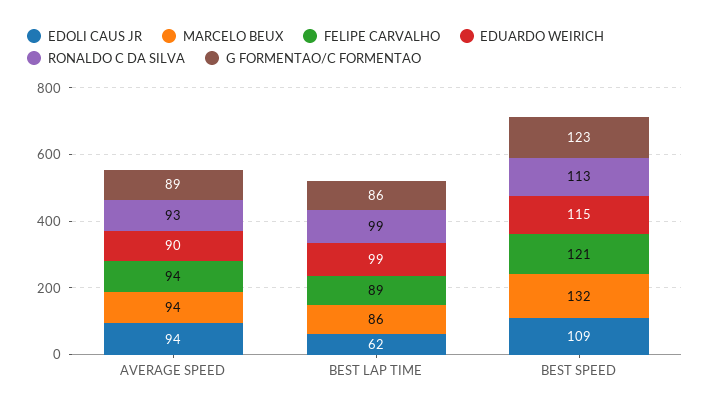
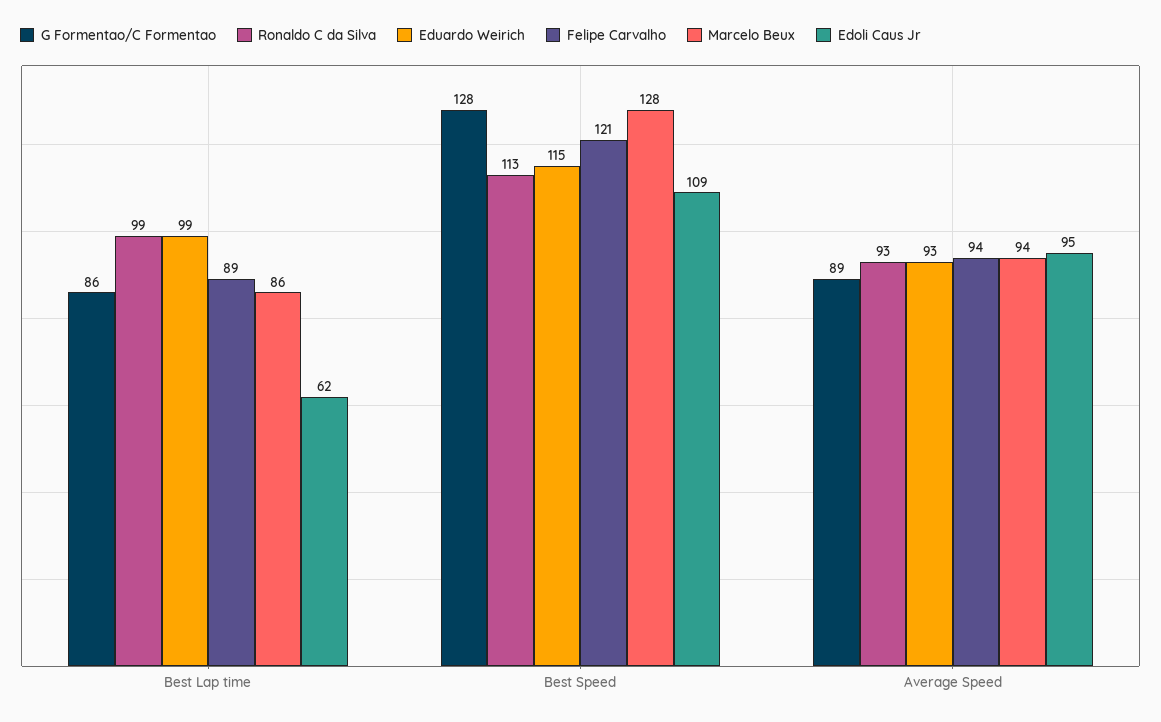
  {
    "EDOLI CAUS JR": {
-     "AVERAGE SPEED": 94,
+     "AVERAGE SPEED": 95,
      "BEST LAP TIME": 62,
      "BEST SPEED": 109
    },
    "MARCELO BEUX": {
      "AVERAGE SPEED": 94,
      "BEST LAP TIME": 86,
-     "BEST SPEED": 132
+     "BEST SPEED": 128
    },
    "FELIPE CARVALHO": {
      "AVERAGE SPEED": 94,
      "BEST LAP TIME": 89,
      "BEST SPEED": 121
    },
    "EDUARDO WEIRICH": {
-     "AVERAGE SPEED": 90,
+     "AVERAGE SPEED": 93,
      "BEST LAP TIME": 99,
      "BEST SPEED": 115
    },
    "RONALDO C DA SILVA": {
      "AVERAGE SPEED": 93,
      "BEST LAP TIME": 99,
      "BEST SPEED": 113
    },
    "G FORMENTAO/C FORMENTAO": {
      "AVERAGE SPEED": 89,
      "BEST LAP TIME": 86,
-     "BEST SPEED": 123
+     "BEST SPEED": 128
    }
  }

